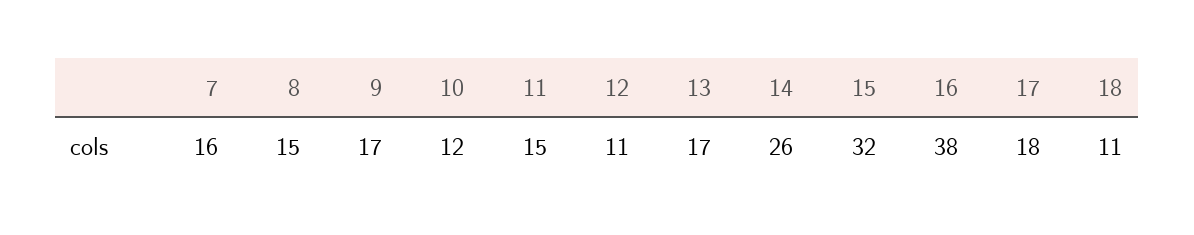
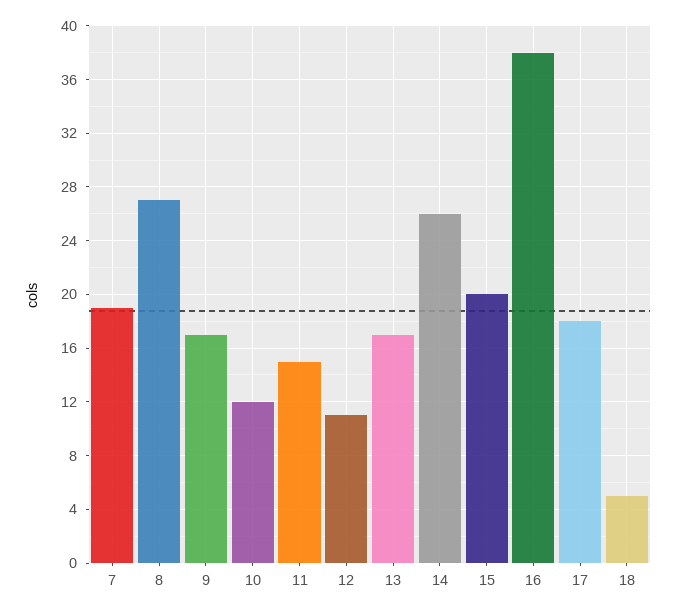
  {
-   "7": 16,
+   "7": 19,
-   "8": 15,
+   "8": 27,
    "9": 17,
    "10": 12,
    "11": 15,
    "12": 11,
    "13": 17,
    "14": 26,
-   "15": 32,
+   "15": 20,
    "16": 38,
    "17": 18,
-   "18": 11
+   "18": 5
  }

